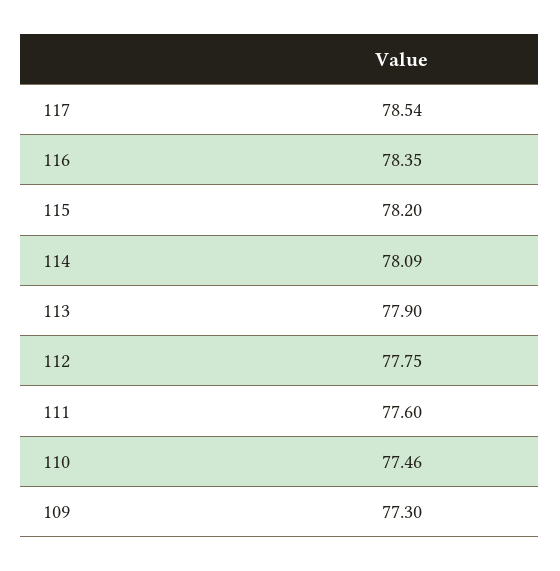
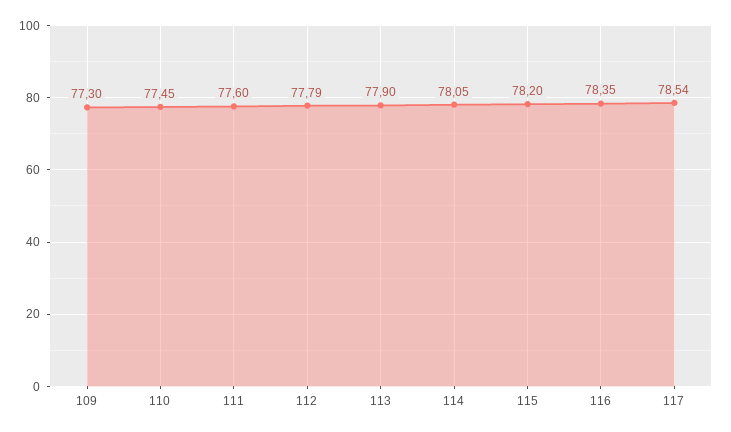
  {
    "117": 78.54,
    "116": 78.35,
    "115": 78.2,
-   "114": 78.09,
+   "114": 78.05,
    "113": 77.9,
-   "112": 77.75,
+   "112": 77.79,
    "111": 77.6,
-   "110": 77.46,
+   "110": 77.45,
    "109": 77.3
  }

